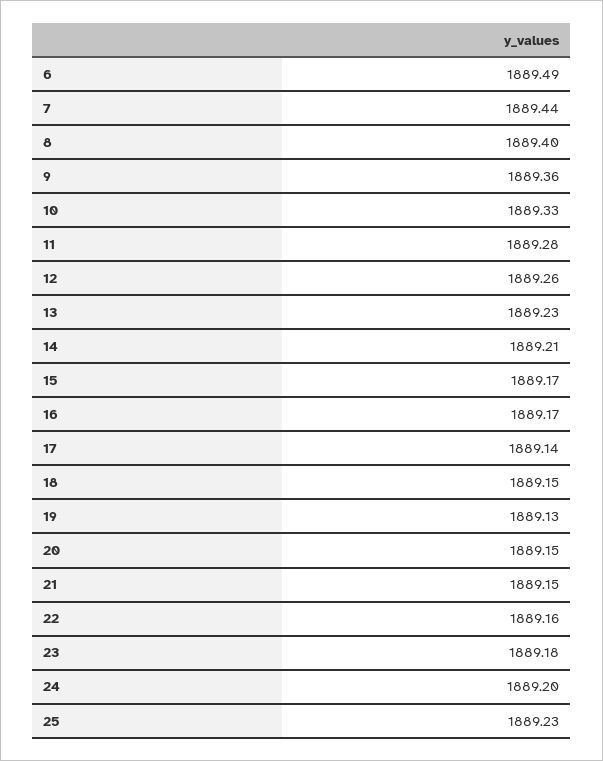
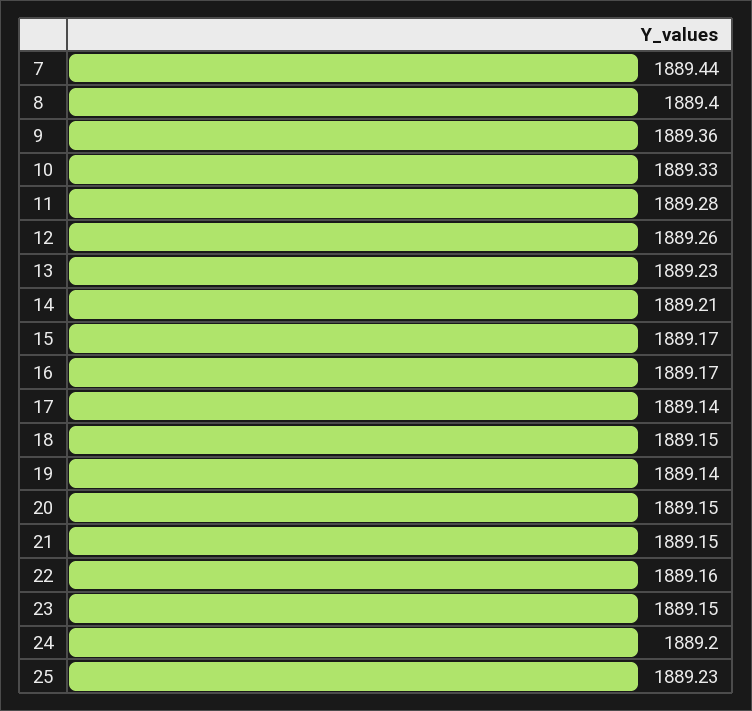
  {
-   "6": 1889.49,
    "7": 1889.44,
    "8": 1889.4,
    "9": 1889.36,
    "10": 1889.33,
    "11": 1889.28,
    "12": 1889.26,
    "13": 1889.23,
    "14": 1889.21,
    "15": 1889.17,
    "16": 1889.17,
    "17": 1889.14,
    "18": 1889.15,
-   "19": 1889.13,
+   "19": 1889.14,
    "20": 1889.15,
    "21": 1889.15,
    "22": 1889.16,
-   "23": 1889.18,
+   "23": 1889.15,
    "24": 1889.2,
    "25": 1889.23
  }

